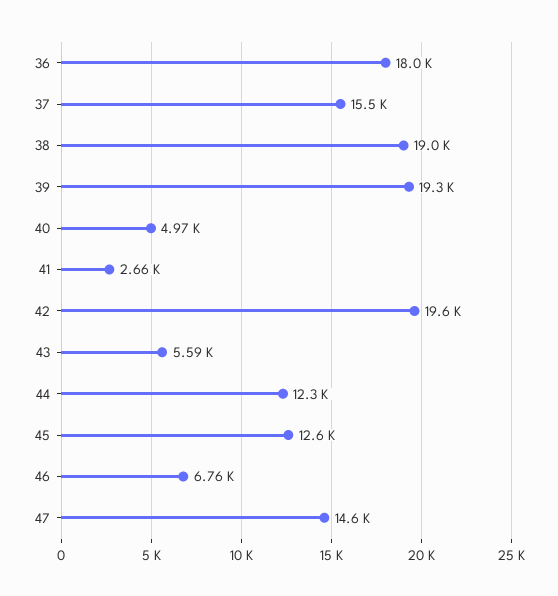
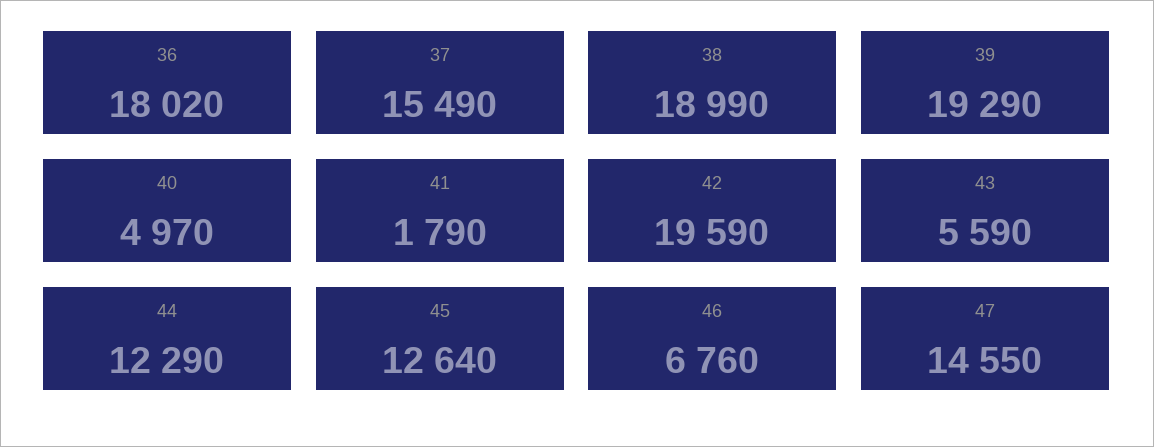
  {
    "36": 18020,
    "37": 15490,
    "38": 18990,
    "39": 19290,
    "40": 4970,
-   "41": 2660,
+   "41": 1790,
    "42": 19590,
    "43": 5590,
    "44": 12290,
    "45": 12640,
    "46": 6760,
    "47": 14550
  }

